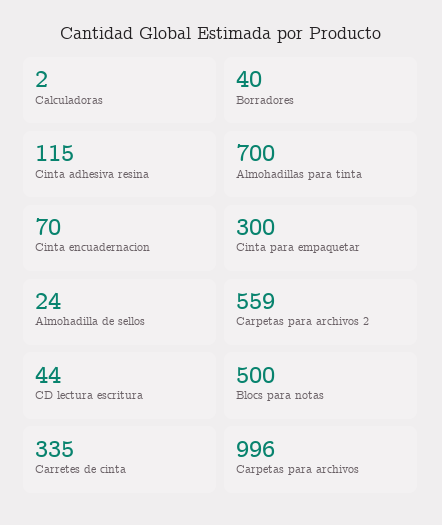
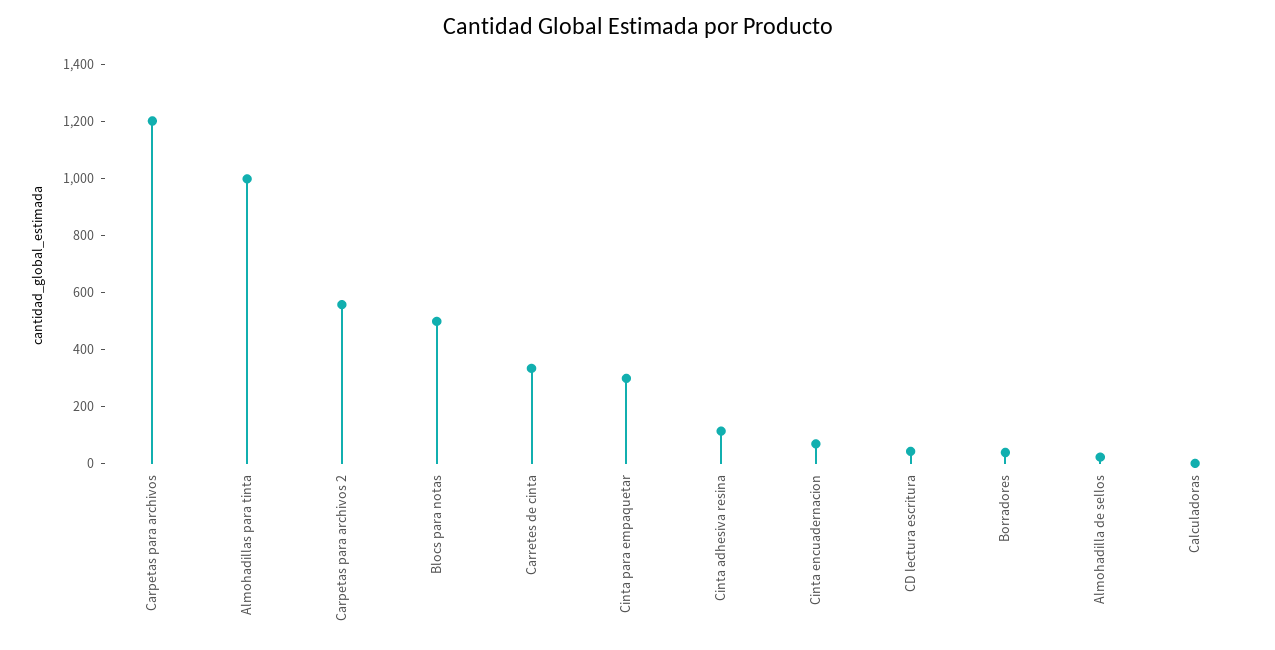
  {
    "Calculadoras": 2,
    "Borradores": 40,
    "Cinta adhesiva resina": 115,
-   "Almohadillas para tinta": 700,
+   "Almohadillas para tinta": 1000,
    "Cinta encuadernacion": 70,
    "Cinta para empaquetar": 300,
    "Almohadilla de sellos": 24,
    "Carpetas para archivos 2": 559,
    "CD lectura escritura": 44,
    "Blocs para notas": 500,
    "Carretes de cinta": 335,
-   "Carpetas para archivos": 996
+   "Carpetas para archivos": 1200
  }

